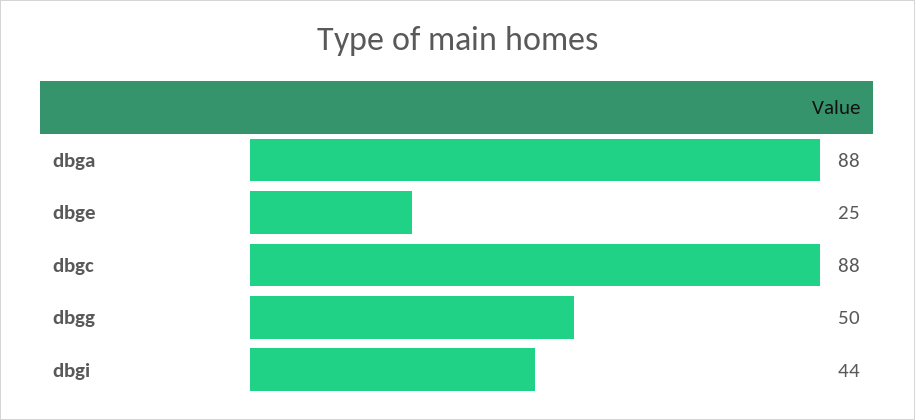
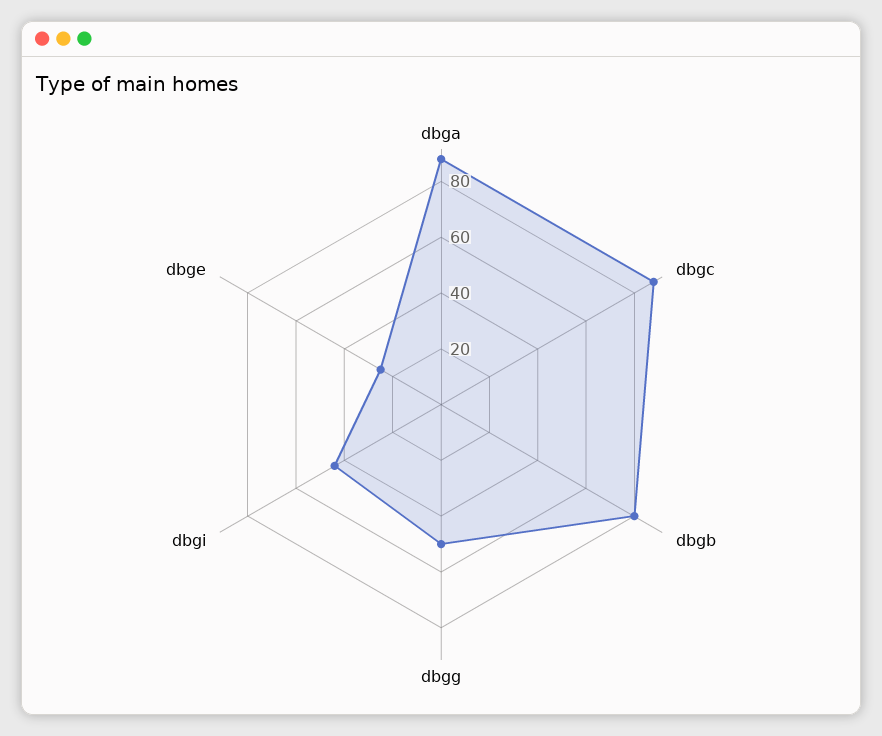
  {
    "dbga": 88,
    "dbge": 25,
    "dbgc": 88,
    "dbgg": 50,
-   "dbgi": 44
+   "dbgi": 44,
+   "dbgb": 80
  }

